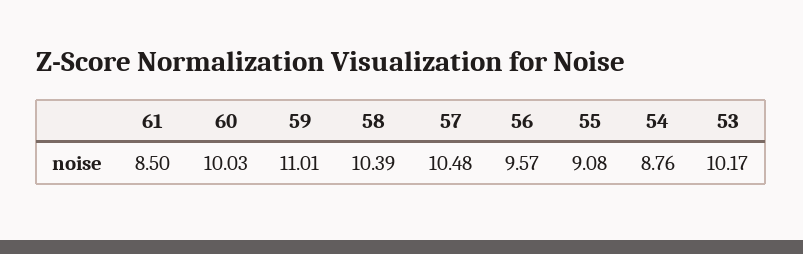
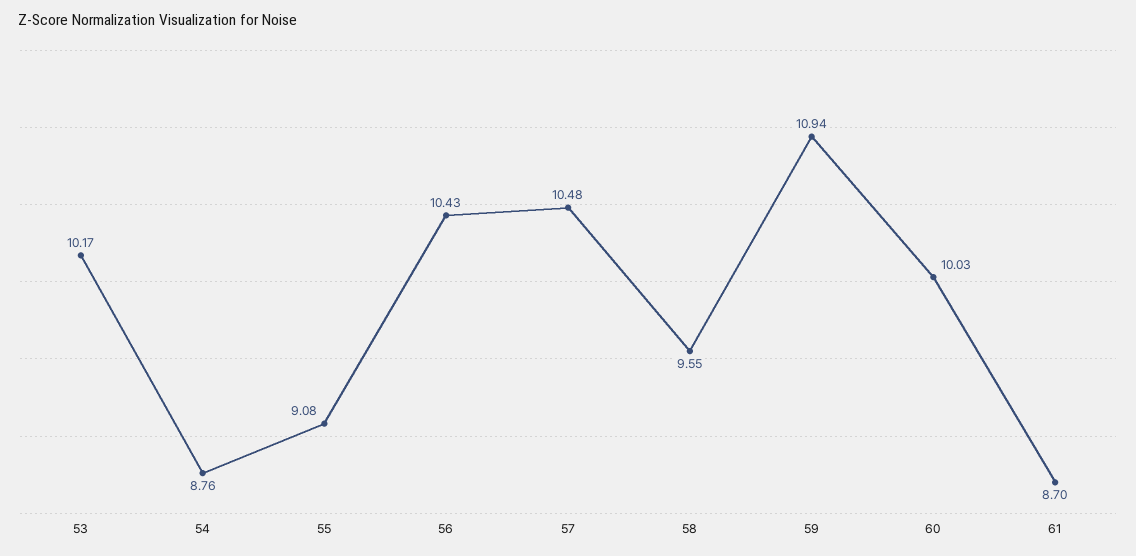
  {
-   "61": 8.5,
+   "61": 8.7,
    "60": 10.03,
-   "59": 11.01,
+   "59": 10.94,
-   "58": 10.39,
+   "58": 9.55,
    "57": 10.48,
-   "56": 9.57,
+   "56": 10.43,
    "55": 9.08,
    "54": 8.76,
    "53": 10.17
  }

